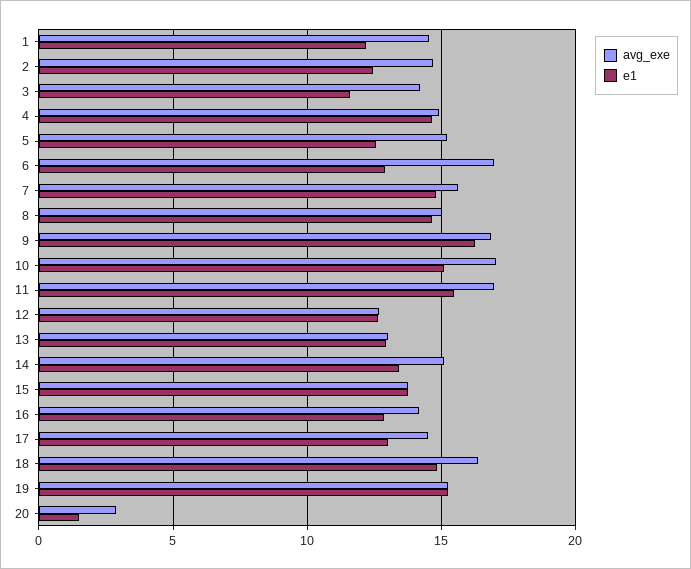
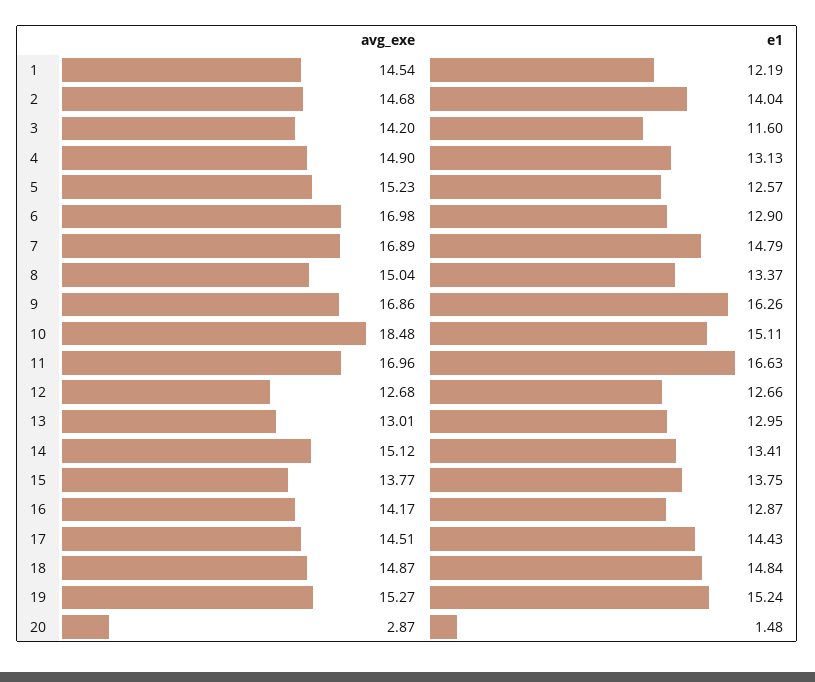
  {
    "avg_exe": {
      "1": 14.54,
      "2": 14.68,
      "3": 14.2,
      "4": 14.9,
      "5": 15.23,
      "6": 16.98,
-     "7": 15.5,
+     "7": 16.89,
      "8": 15.04,
      "9": 16.86,
-     "10": 17,
+     "10": 18.48,
      "11": 16.96,
      "12": 12.68,
      "13": 13.01,
      "14": 15.12,
      "15": 13.77,
      "16": 14.17,
      "17": 14.51,
-     "18": 16.5,
+     "18": 14.87,
      "19": 15.27,
      "20": 2.87
    },
    "e1": {
      "1": 12.19,
-     "2": 12.5,
+     "2": 14.04,
      "3": 11.6,
-     "4": 14.5,
+     "4": 13.13,
      "5": 12.57,
      "6": 12.9,
      "7": 14.79,
-     "8": 14.5,
+     "8": 13.37,
      "9": 16.26,
      "10": 15.11,
-     "11": 15.5,
+     "11": 16.63,
      "12": 12.66,
      "13": 12.95,
      "14": 13.41,
      "15": 13.75,
      "16": 12.87,
-     "17": 13,
+     "17": 14.43,
      "18": 14.84,
      "19": 15.24,
      "20": 1.48
    }
  }

